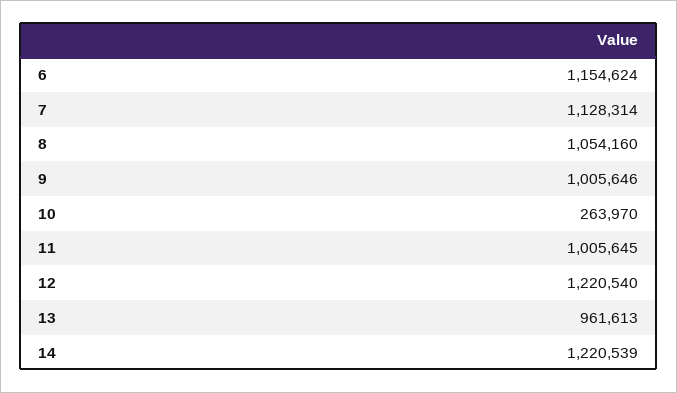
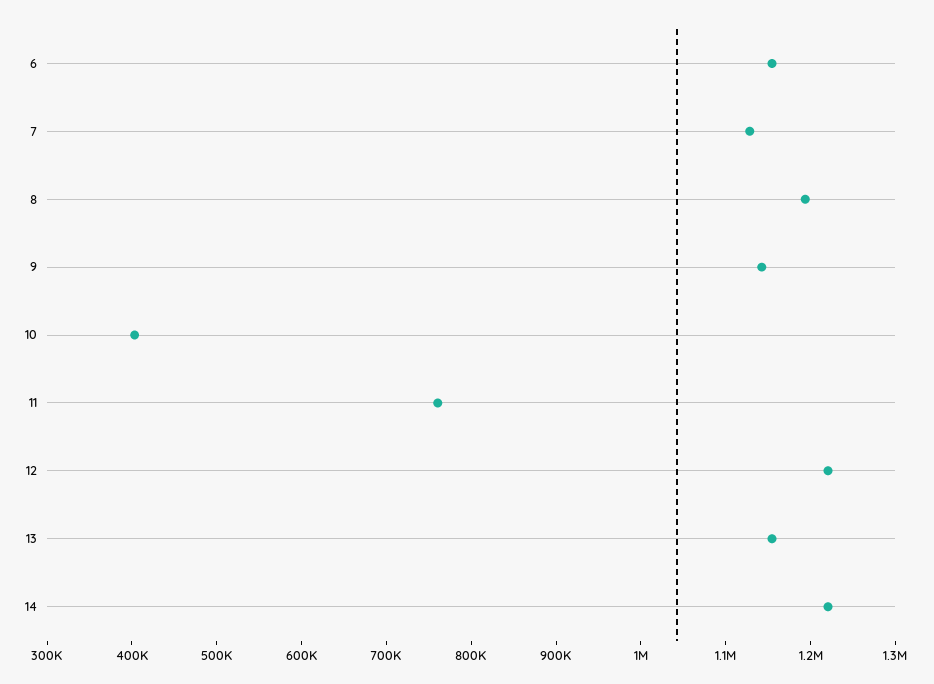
  {
    "6": 1154624,
    "7": 1128314,
-   "8": 1054160,
+   "8": 1200000,
-   "9": 1005646,
+   "9": 1140000,
-   "10": 263970,
+   "10": 400000,
-   "11": 1005645,
+   "11": 760000,
    "12": 1220540,
-   "13": 961613,
+   "13": 1160000,
    "14": 1220539
  }

